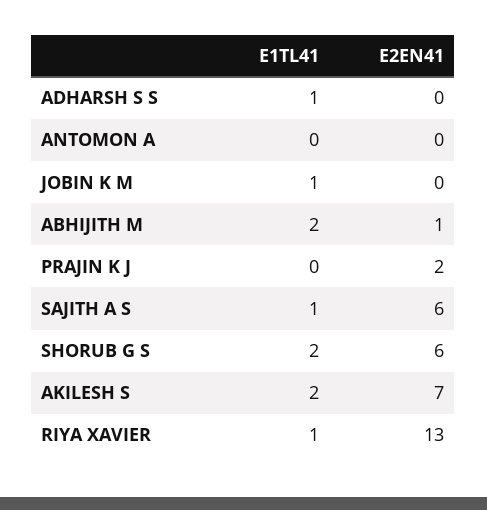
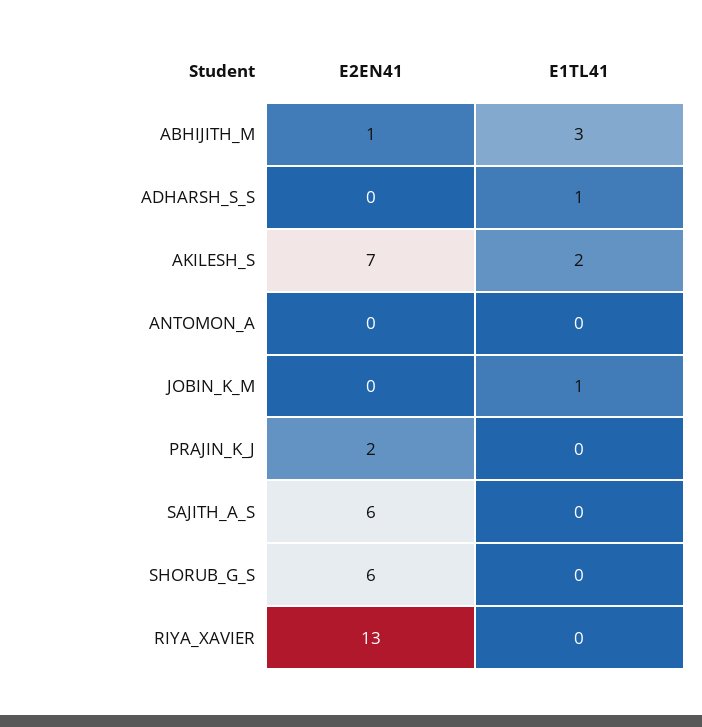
  {
    "E1TL41": {
      "ADHARSH S S": 1,
      "ANTOMON A": 0,
      "JOBIN K M": 1,
-     "ABHIJITH M": 2,
+     "ABHIJITH M": 3,
      "PRAJIN K J": 0,
-     "SAJITH A S": 1,
+     "SAJITH A S": 0,
-     "SHORUB G S": 2,
+     "SHORUB G S": 0,
      "AKILESH S": 2,
-     "RIYA XAVIER": 1
+     "RIYA XAVIER": 0
    },
    "E2EN41": {
      "ADHARSH S S": 0,
      "ANTOMON A": 0,
      "JOBIN K M": 0,
      "ABHIJITH M": 1,
      "PRAJIN K J": 2,
      "SAJITH A S": 6,
      "SHORUB G S": 6,
      "AKILESH S": 7,
      "RIYA XAVIER": 13
    }
  }

